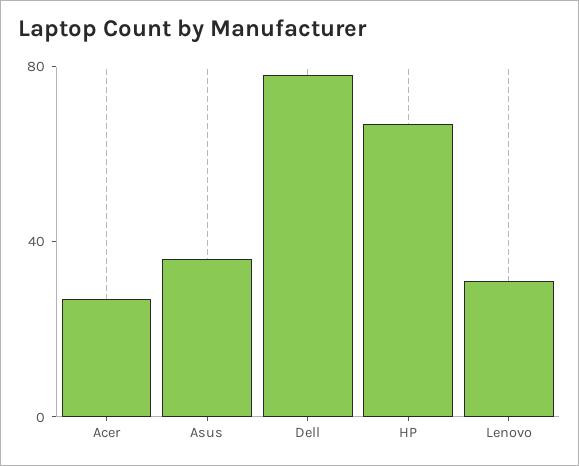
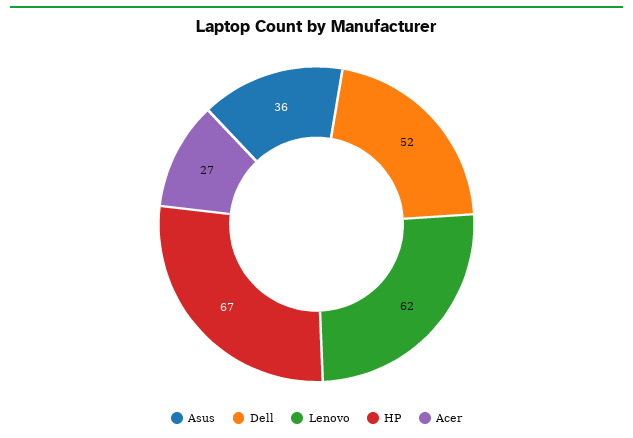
  {
    "Acer": 27,
    "Asus": 36,
-   "Dell": 80,
+   "Dell": 52,
    "HP": 67,
-   "Lenovo": 30
+   "Lenovo": 62
  }

